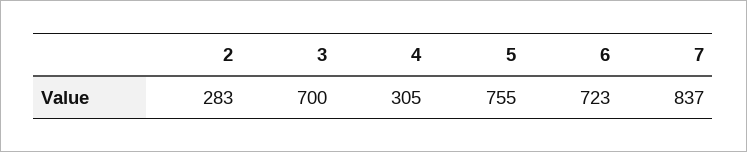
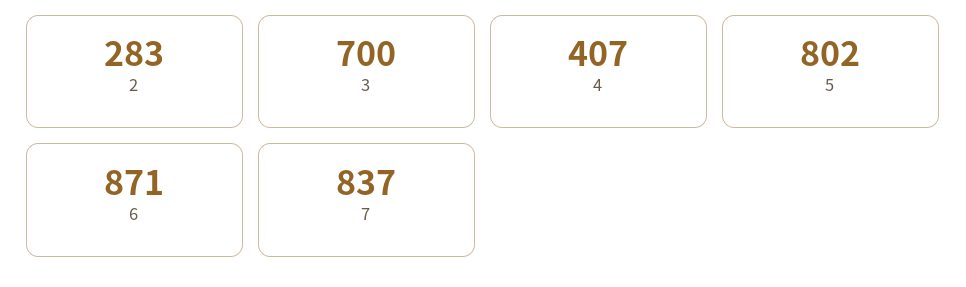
  {
    "2": 283,
    "3": 700,
-   "4": 305,
+   "4": 407,
-   "5": 755,
+   "5": 802,
-   "6": 723,
+   "6": 871,
    "7": 837
  }

